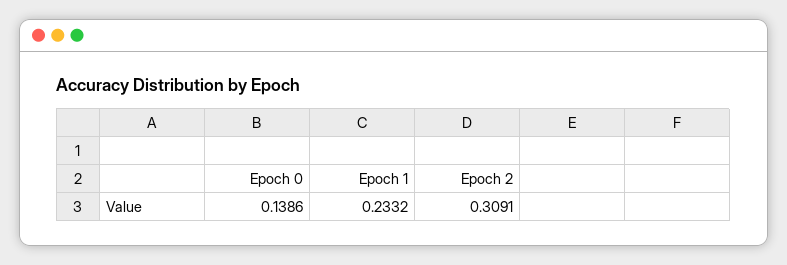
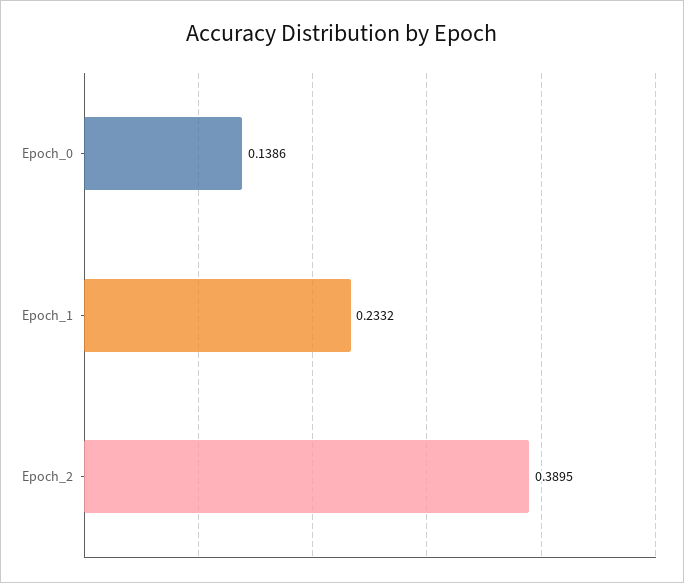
  {
    "Epoch 0": 0.1386,
    "Epoch 1": 0.2332,
-   "Epoch 2": 0.3091
+   "Epoch 2": 0.3895
  }

